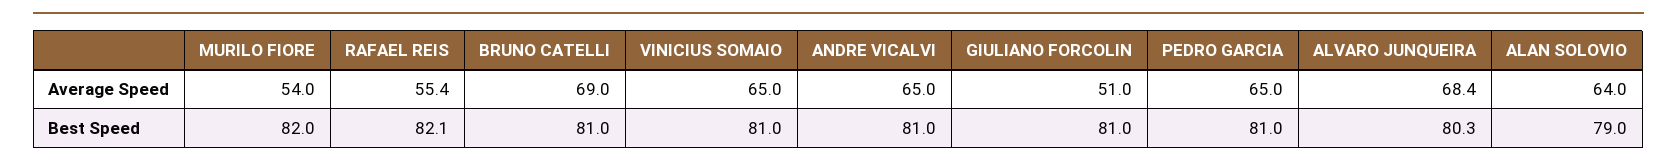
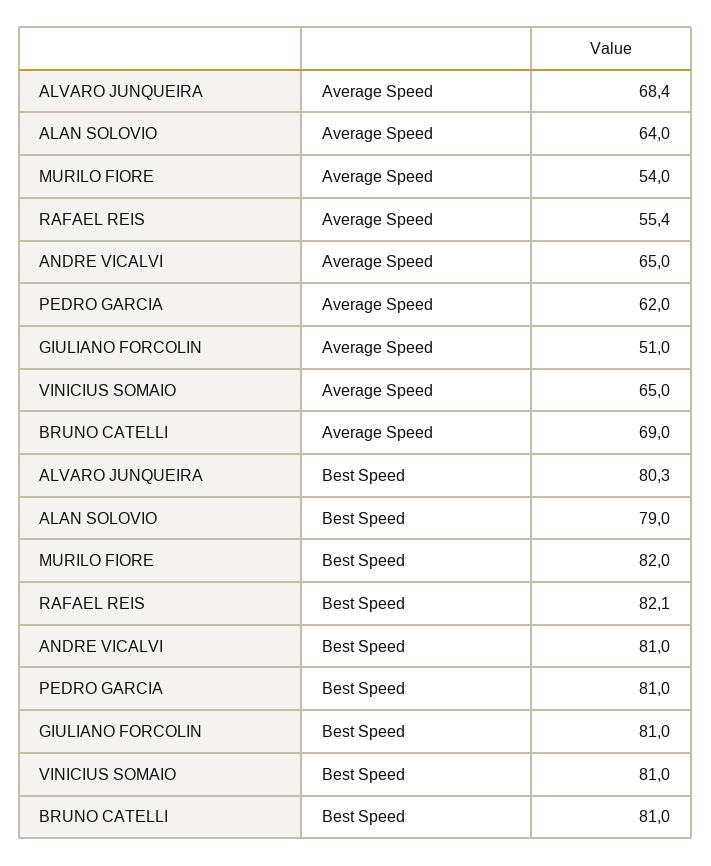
  {
    "MURILO FIORE": {
      "Average Speed": 54,
      "Best Speed": 82
    },
    "RAFAEL REIS": {
      "Average Speed": 55.4,
      "Best Speed": 82.1
    },
    "BRUNO CATELLI": {
      "Average Speed": 69,
      "Best Speed": 81
    },
    "VINICIUS SOMAIO": {
      "Average Speed": 65,
      "Best Speed": 81
    },
    "ANDRE VICALVI": {
      "Average Speed": 65,
      "Best Speed": 81
    },
    "GIULIANO FORCOLIN": {
      "Average Speed": 51,
      "Best Speed": 81
    },
    "PEDRO GARCIA": {
-     "Average Speed": 65,
+     "Average Speed": 62,
      "Best Speed": 81
    },
    "ALVARO JUNQUEIRA": {
      "Average Speed": 68.4,
      "Best Speed": 80.3
    },
    "ALAN SOLOVIO": {
      "Average Speed": 64,
      "Best Speed": 79
    }
  }

